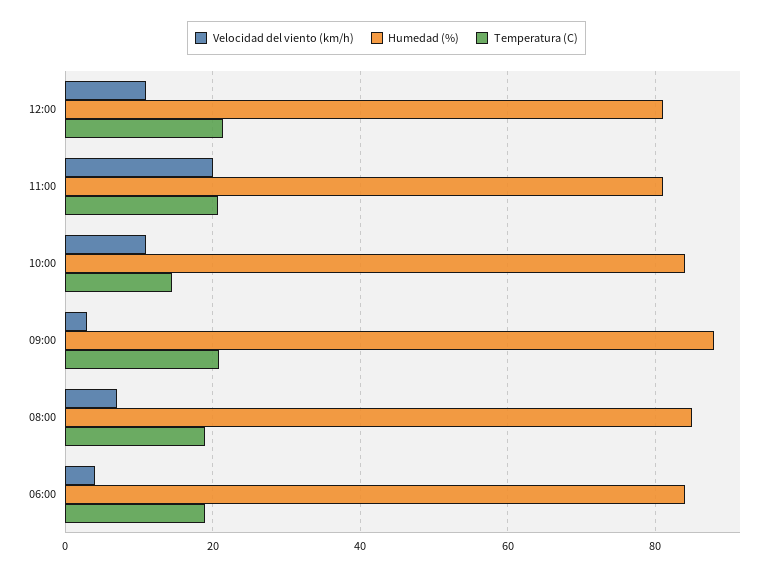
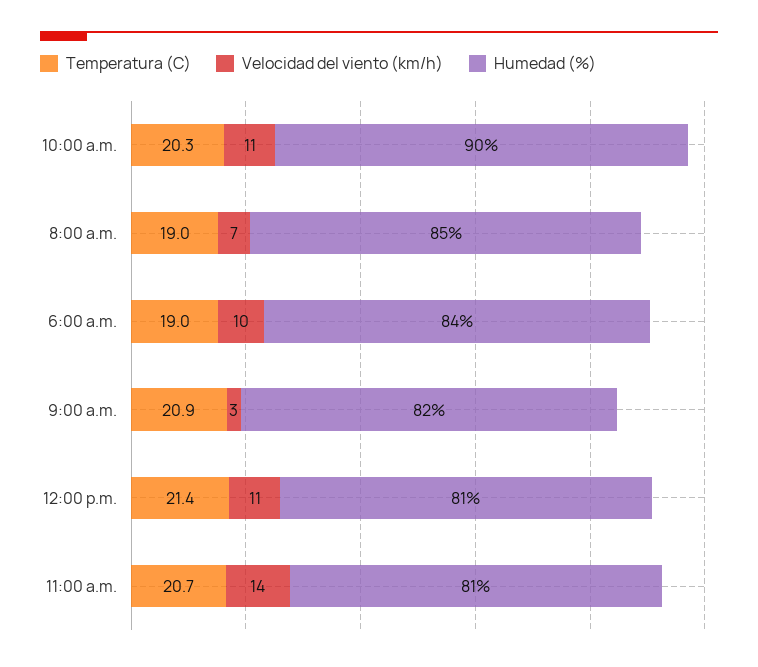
  {
    "Velocidad del viento (km/h)": {
      "12:00": 11,
-     "11:00": 20,
+     "11:00": 14,
      "10:00": 11,
      "09:00": 3,
      "08:00": 7,
-     "06:00": 4
+     "06:00": 10
    },
    "Humedad (%)": {
      "12:00": 81,
      "11:00": 81,
-     "10:00": 84,
+     "10:00": 90,
-     "09:00": 88,
+     "09:00": 82,
      "08:00": 85,
      "06:00": 84
    },
    "Temperatura (C)": {
      "12:00": 21.4,
      "11:00": 20.7,
-     "10:00": 14,
+     "10:00": 20.3,
      "09:00": 20.9,
      "08:00": 19,
      "06:00": 19
    }
  }

